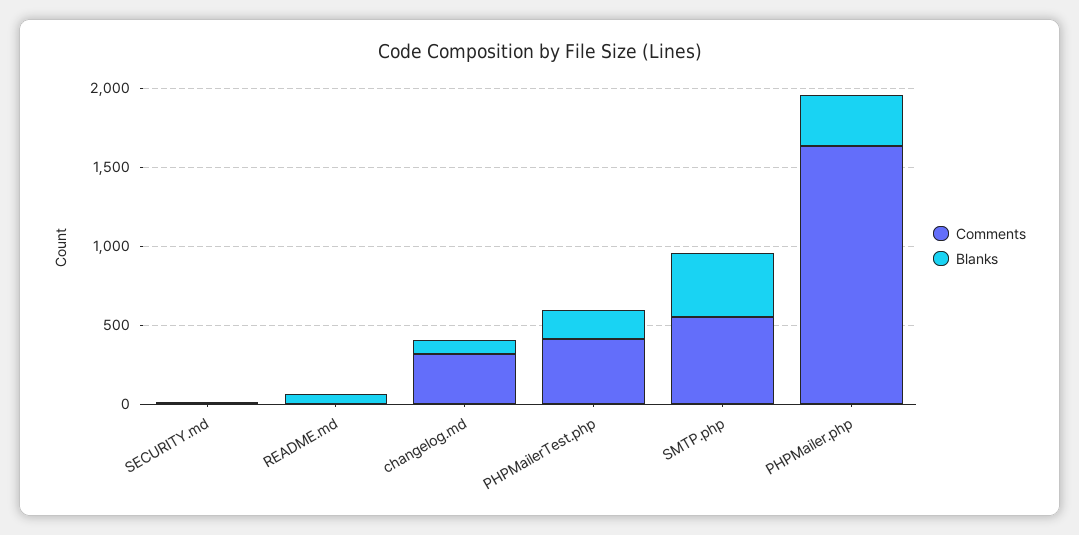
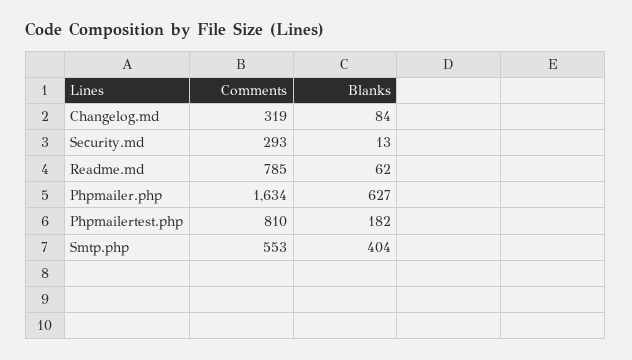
  {
    "Comments": {
-     "SECURITY.md": 0,
+     "SECURITY.md": 293,
-     "README.md": 0,
+     "README.md": 785,
      "changelog.md": 319,
-     "PHPMailerTest.php": 400,
+     "PHPMailerTest.php": 810,
      "SMTP.php": 553,
      "PHPMailer.php": 1634
    },
    "Blanks": {
      "SECURITY.md": 13,
      "README.md": 62,
      "changelog.md": 84,
      "PHPMailerTest.php": 182,
      "SMTP.php": 404,
-     "PHPMailer.php": 300
+     "PHPMailer.php": 627
    }
  }

